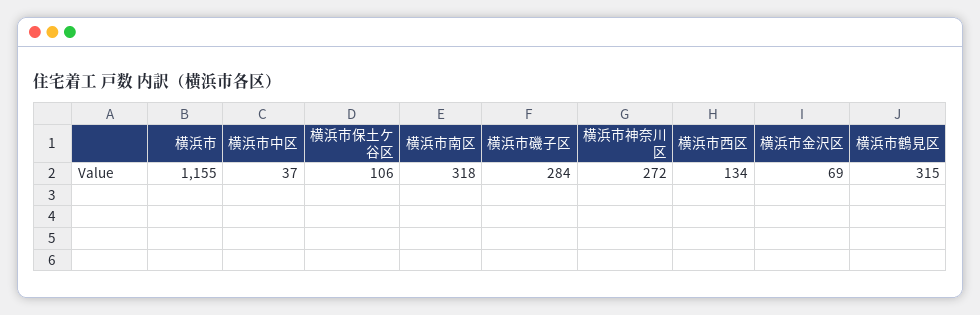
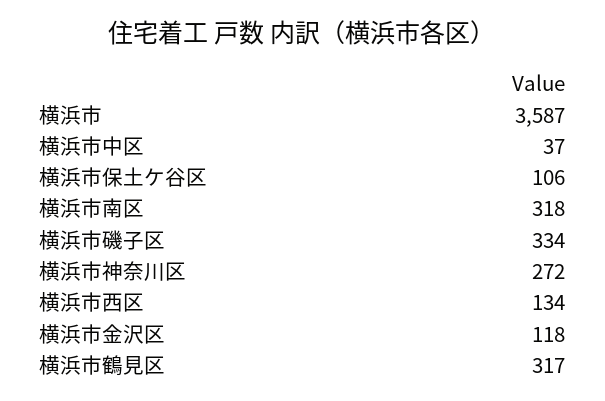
  {
-   "横浜市": 1155,
+   "横浜市": 3587,
    "横浜市中区": 37,
    "横浜市保土ケ谷区": 106,
    "横浜市南区": 318,
-   "横浜市磯子区": 284,
+   "横浜市磯子区": 334,
    "横浜市神奈川区": 272,
    "横浜市西区": 134,
-   "横浜市金沢区": 69,
+   "横浜市金沢区": 118,
-   "横浜市鶴見区": 315
+   "横浜市鶴見区": 317
  }

